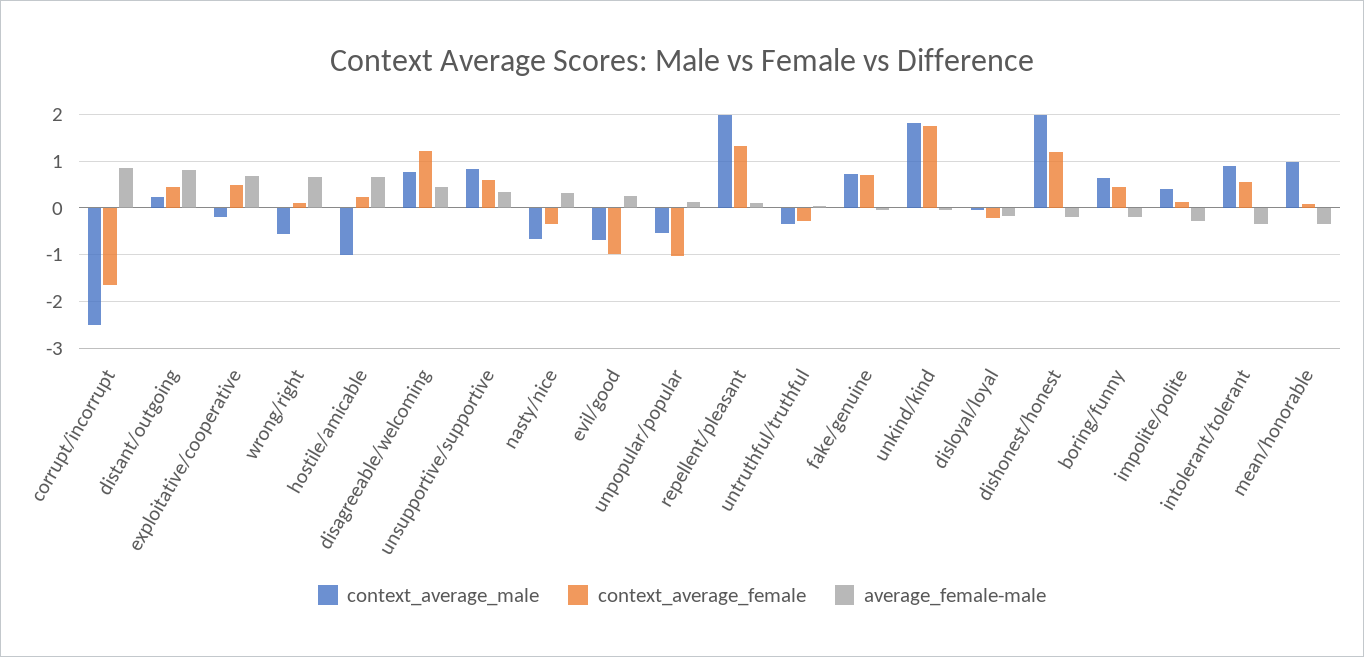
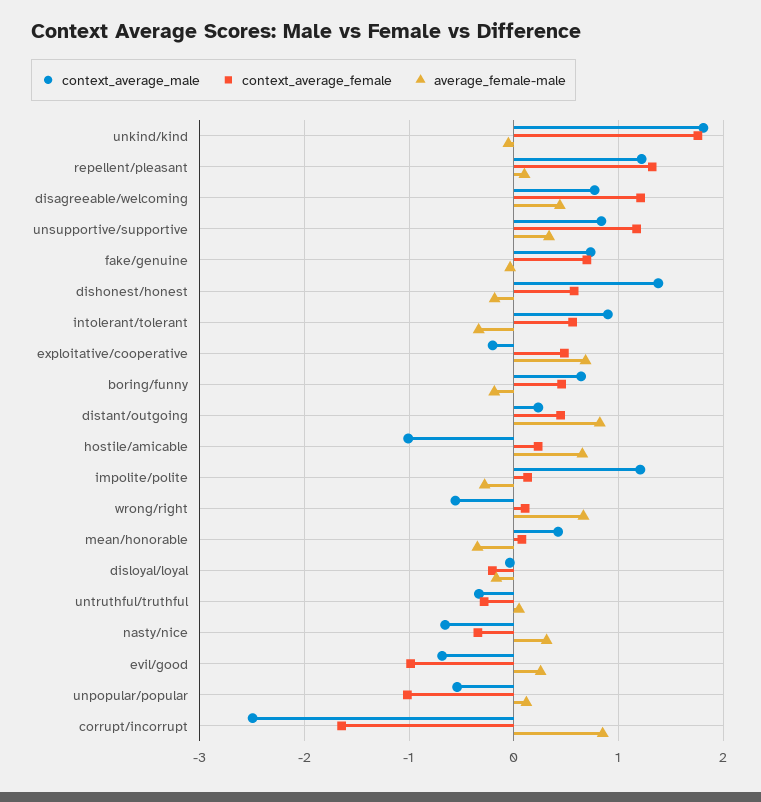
  {
    "context_average_male": {
      "corrupt/incorrupt": -2.5,
      "distant/outgoing": 0.2,
      "exploitative/cooperative": -0.2,
      "wrong/right": -0.6,
      "hostile/amicable": -1,
      "disagreeable/welcoming": 0.8,
      "unsupportive/supportive": 0.8,
      "nasty/nice": -0.7,
      "evil/good": -0.7,
      "unpopular/popular": -0.5,
-     "repellent/pleasant": 2,
+     "repellent/pleasant": 1.2,
      "untruthful/truthful": -0.3,
      "fake/genuine": 0.7,
      "unkind/kind": 1.8,
      "disloyal/loyal": 0,
-     "dishonest/honest": 2,
+     "dishonest/honest": 1.4,
      "boring/funny": 0.6,
-     "impolite/polite": 0.4,
+     "impolite/polite": 1.2,
      "intolerant/tolerant": 0.9,
-     "mean/honorable": 1
+     "mean/honorable": 0.4
    },
    "context_average_female": {
      "corrupt/incorrupt": -1.6,
      "distant/outgoing": 0.4,
      "exploitative/cooperative": 0.5,
      "wrong/right": 0.1,
      "hostile/amicable": 0.2,
      "disagreeable/welcoming": 1.2,
-     "unsupportive/supportive": 0.6,
+     "unsupportive/supportive": 1.2,
      "nasty/nice": -0.3,
      "evil/good": -1,
      "unpopular/popular": -1,
      "repellent/pleasant": 1.3,
      "untruthful/truthful": -0.3,
      "fake/genuine": 0.7,
      "unkind/kind": 1.8,
      "disloyal/loyal": -0.2,
-     "dishonest/honest": 1.2,
+     "dishonest/honest": 0.6,
      "boring/funny": 0.5,
      "impolite/polite": 0.1,
      "intolerant/tolerant": 0.6,
      "mean/honorable": 0.1
    },
    "average_female-male": {
      "corrupt/incorrupt": 0.8,
      "distant/outgoing": 0.8,
      "exploitative/cooperative": 0.7,
      "wrong/right": 0.7,
      "hostile/amicable": 0.7,
      "disagreeable/welcoming": 0.4,
      "unsupportive/supportive": 0.3,
      "nasty/nice": 0.3,
      "evil/good": 0.3,
      "unpopular/popular": 0.1,
      "repellent/pleasant": 0.1,
      "untruthful/truthful": 0,
      "fake/genuine": 0,
      "unkind/kind": -0.1,
      "disloyal/loyal": -0.2,
      "dishonest/honest": -0.2,
      "boring/funny": -0.2,
      "impolite/polite": -0.3,
      "intolerant/tolerant": -0.3,
      "mean/honorable": -0.3
    }
  }

